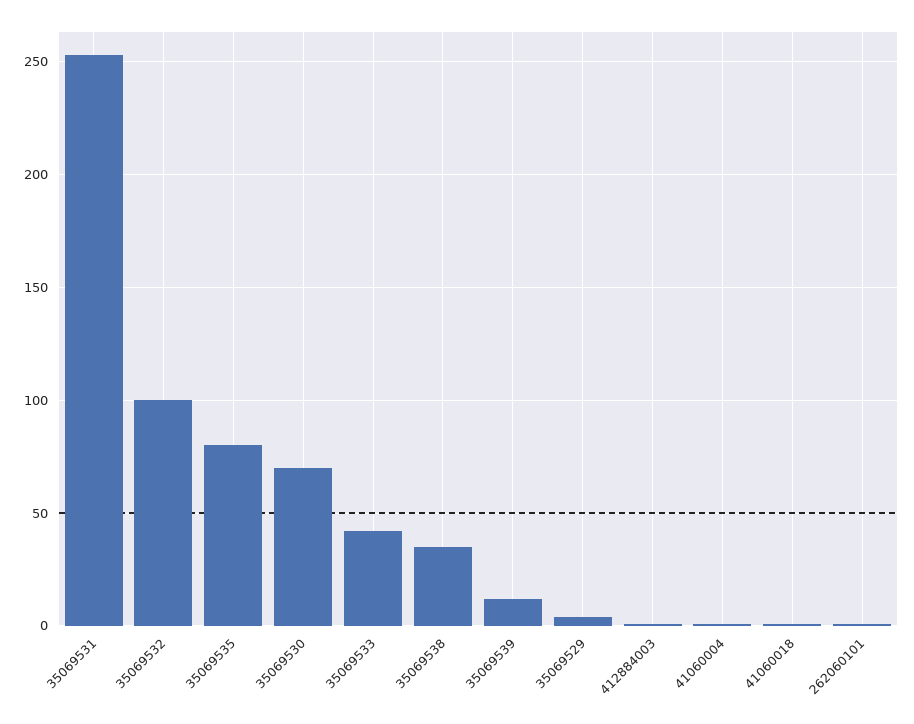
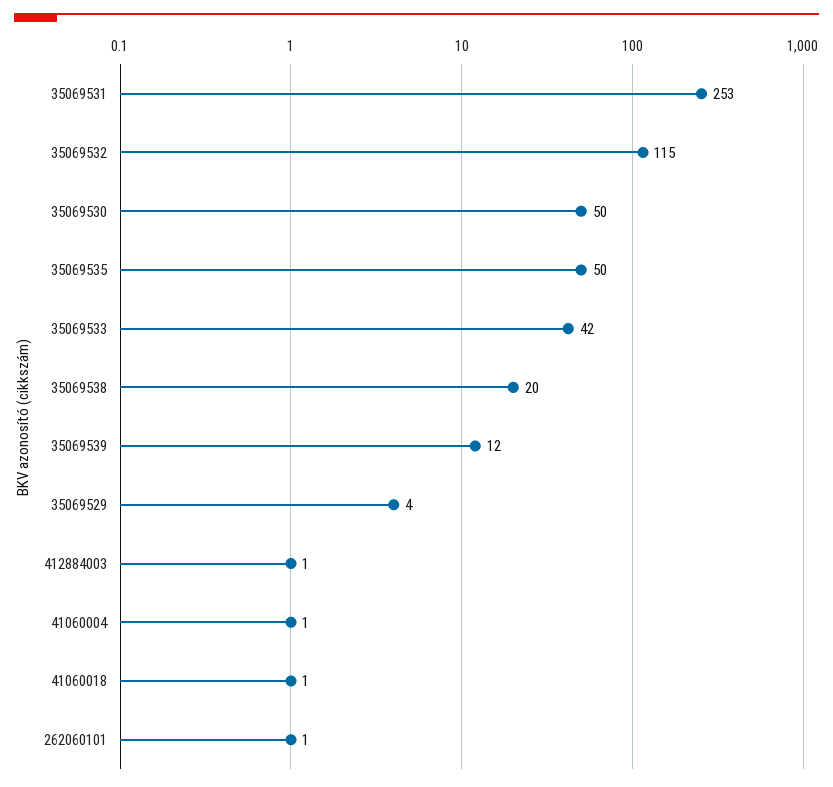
  {
    "35069531": 253,
-   "35069532": 100,
+   "35069532": 115,
-   "35069535": 80,
+   "35069535": 50,
-   "35069530": 70,
+   "35069530": 50,
    "35069533": 42,
-   "35069538": 35,
+   "35069538": 20,
    "35069539": 12,
    "35069529": 4,
    "412884003": 1,
    "41060004": 1,
    "41060018": 1,
    "262060101": 1
  }

